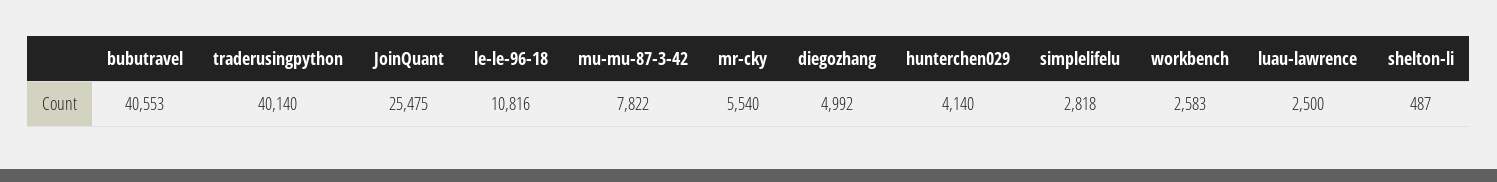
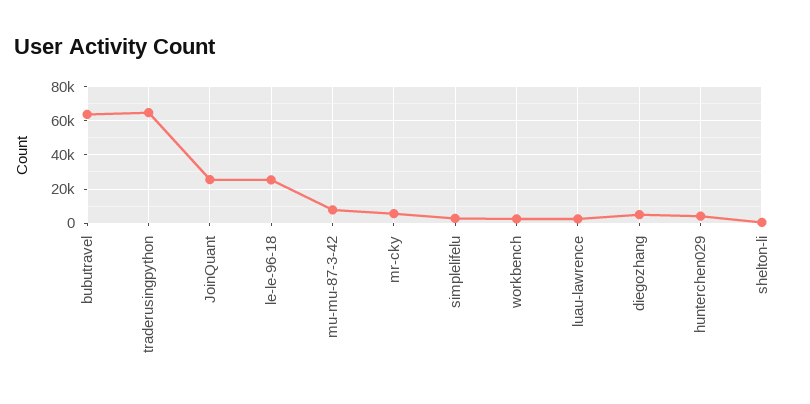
  {
-   "bubutravel": 40553,
+   "bubutravel": 65000,
-   "traderusingpython": 40140,
+   "traderusingpython": 65000,
    "JoinQuant": 25475,
-   "le-le-96-18": 10816,
+   "le-le-96-18": 25000,
    "mu-mu-87-3-42": 7822,
    "mr-cky": 5540,
    "diegozhang": 4992,
    "hunterchen029": 4140,
    "simplelifelu": 2818,
    "workbench": 2583,
    "luau-lawrence": 2500,
    "shelton-li": 487
  }

